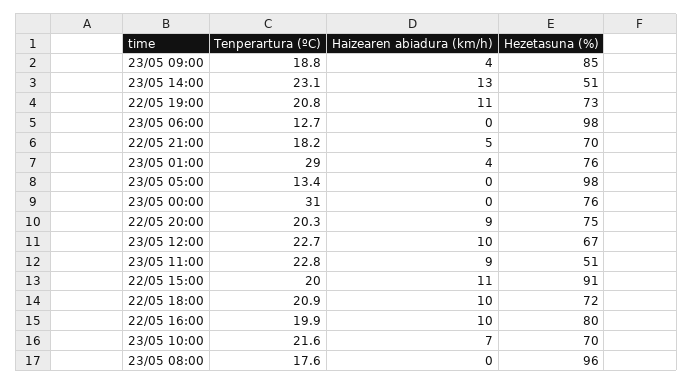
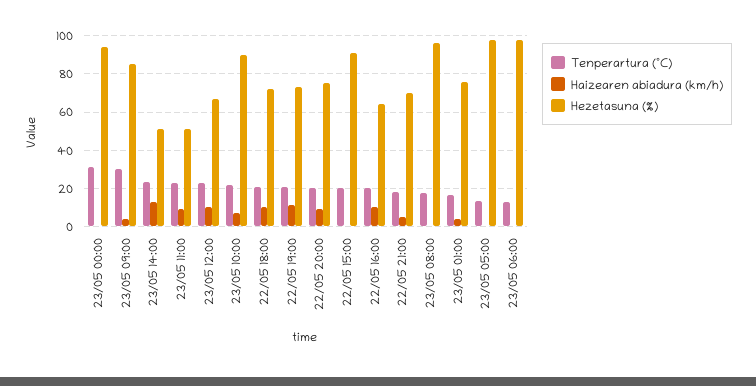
  {
    "Tenperartura (ºC)": {
-     "23/05 09:00": 18.8,
+     "23/05 09:00": 30,
      "23/05 14:00": 23.1,
      "22/05 19:00": 20.8,
      "23/05 06:00": 12.7,
      "22/05 21:00": 18.2,
-     "23/05 01:00": 29,
+     "23/05 01:00": 15,
      "23/05 05:00": 13.4,
      "23/05 00:00": 31,
      "22/05 20:00": 20.3,
      "23/05 12:00": 22.7,
      "23/05 11:00": 22.8,
      "22/05 15:00": 20,
      "22/05 18:00": 20.9,
      "22/05 16:00": 19.9,
      "23/05 10:00": 21.6,
      "23/05 08:00": 17.6
    },
    "Haizearen abiadura (km/h)": {
      "23/05 09:00": 4,
      "23/05 14:00": 13,
      "22/05 19:00": 11,
      "23/05 06:00": 0,
      "22/05 21:00": 5,
      "23/05 01:00": 4,
      "23/05 05:00": 0,
      "23/05 00:00": 0,
      "22/05 20:00": 9,
      "23/05 12:00": 10,
      "23/05 11:00": 9,
-     "22/05 15:00": 11,
+     "22/05 15:00": 0,
      "22/05 18:00": 10,
      "22/05 16:00": 10,
      "23/05 10:00": 7,
      "23/05 08:00": 0
    },
    "Hezetasuna (%)": {
      "23/05 09:00": 85,
      "23/05 14:00": 51,
      "22/05 19:00": 73,
      "23/05 06:00": 98,
      "22/05 21:00": 70,
      "23/05 01:00": 76,
      "23/05 05:00": 98,
-     "23/05 00:00": 76,
+     "23/05 00:00": 95,
      "22/05 20:00": 75,
      "23/05 12:00": 67,
      "23/05 11:00": 51,
      "22/05 15:00": 91,
      "22/05 18:00": 72,
-     "22/05 16:00": 80,
+     "22/05 16:00": 65,
-     "23/05 10:00": 70,
+     "23/05 10:00": 90,
      "23/05 08:00": 96
    }
  }

